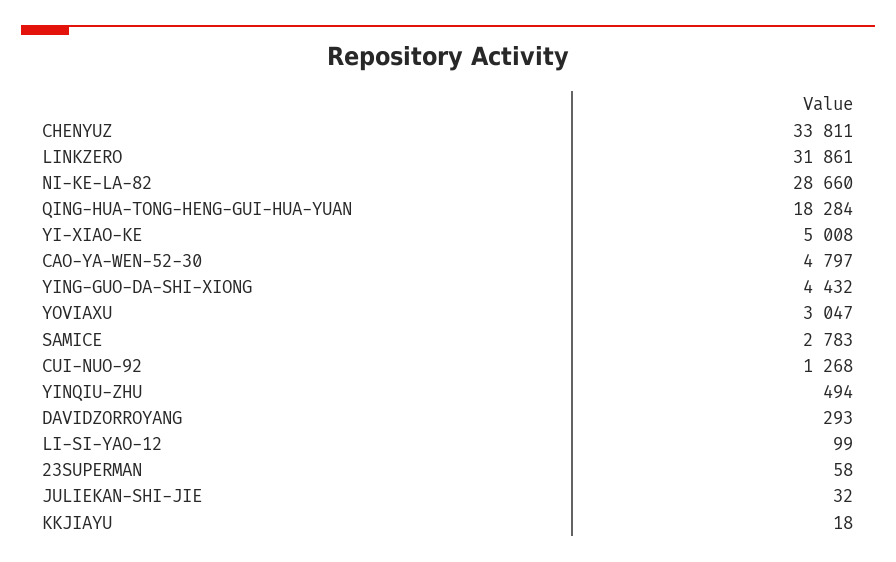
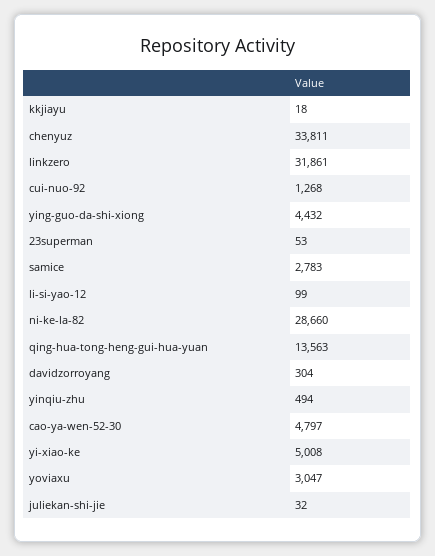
  {
    "CHENYUZ": 33811,
    "LINKZERO": 31861,
    "NI-KE-LA-82": 28660,
-   "QING-HUA-TONG-HENG-GUI-HUA-YUAN": 18284,
+   "QING-HUA-TONG-HENG-GUI-HUA-YUAN": 13563,
    "YI-XIAO-KE": 5008,
    "CAO-YA-WEN-52-30": 4797,
    "YING-GUO-DA-SHI-XIONG": 4432,
    "YOVIAXU": 3047,
    "SAMICE": 2783,
    "CUI-NUO-92": 1268,
    "YINQIU-ZHU": 494,
-   "DAVIDZORROYANG": 293,
+   "DAVIDZORROYANG": 304,
    "LI-SI-YAO-12": 99,
-   "23SUPERMAN": 58,
+   "23SUPERMAN": 53,
    "JULIEKAN-SHI-JIE": 32,
    "KKJIAYU": 18
  }

